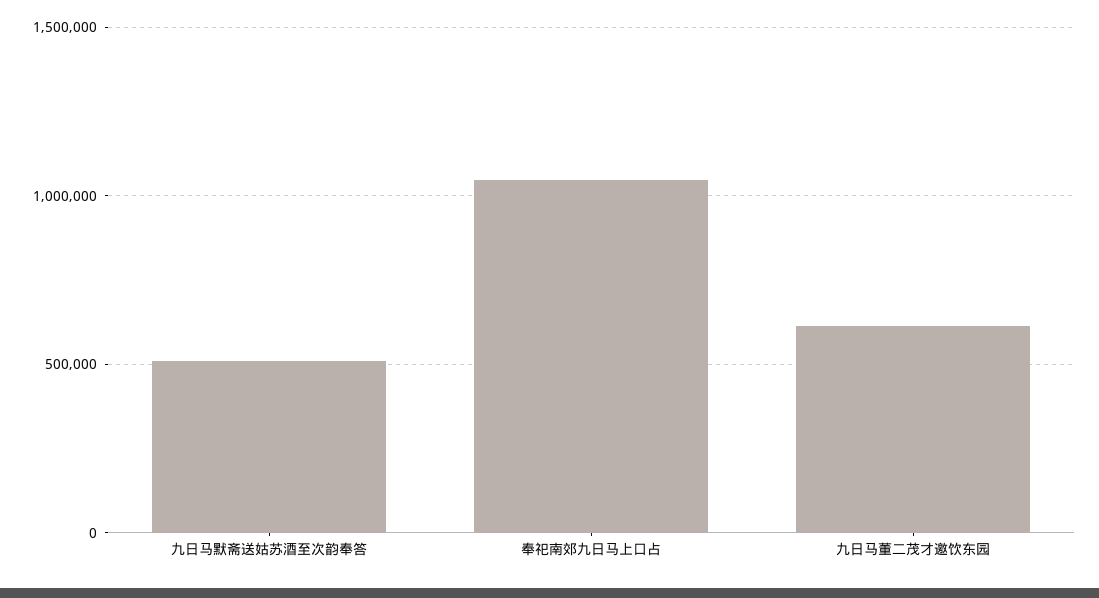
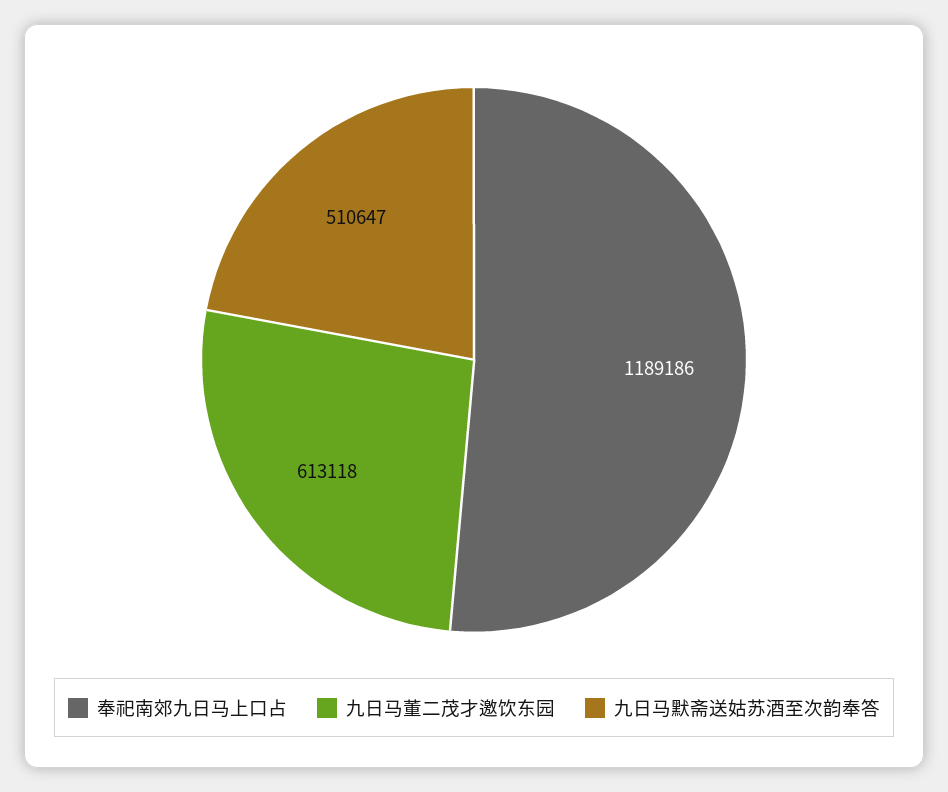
  {
    "九日马默斋送姑苏酒至次韵奉答": 510647,
-   "奉祀南郊九日马上口占": 1050000,
+   "奉祀南郊九日马上口占": 1189186,
    "九日马董二茂才邀饮东园": 613118
  }

